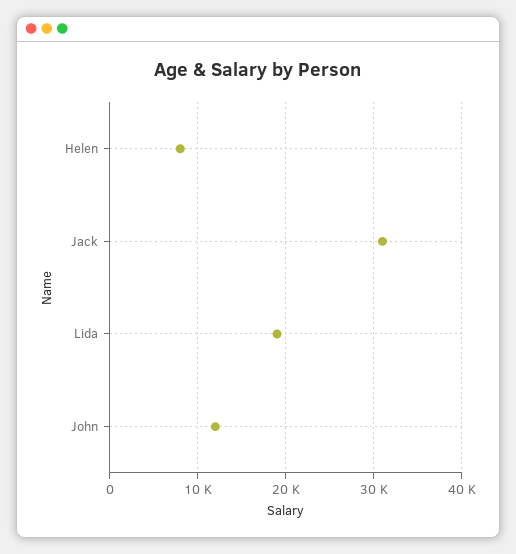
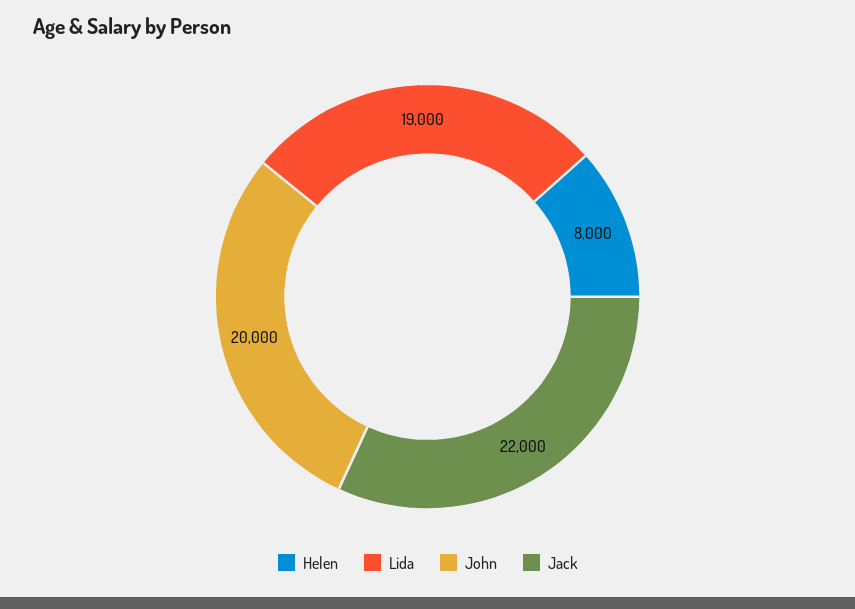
  {
    "Helen": 8000,
-   "Jack": 31000,
+   "Jack": 22000,
    "Lida": 19000,
-   "John": 12000
+   "John": 20000
  }

